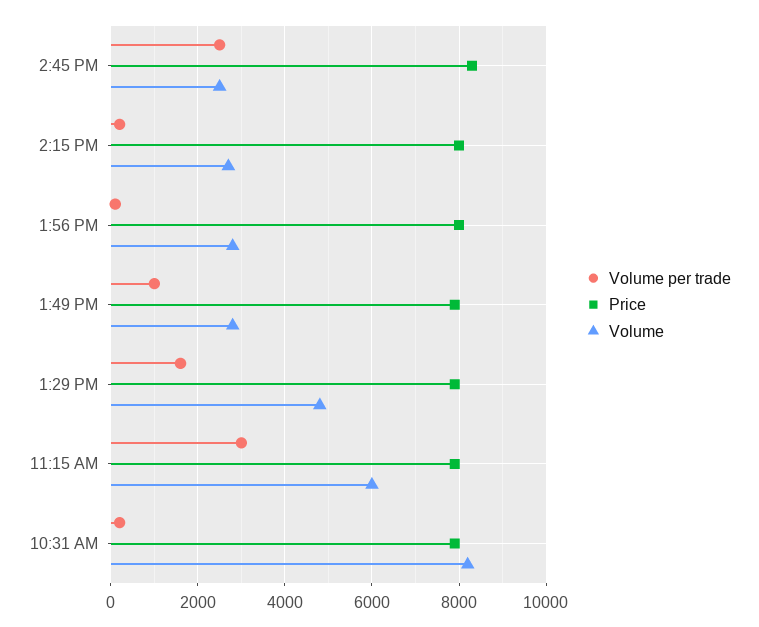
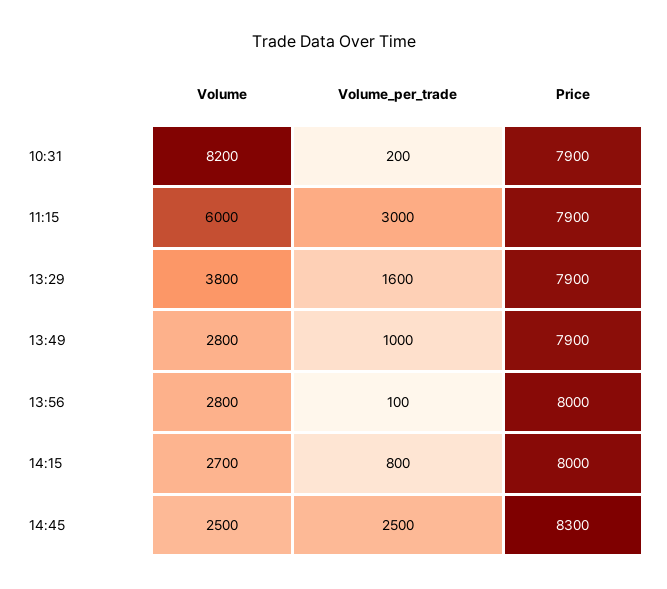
  {
    "Volume per trade": {
      "2:45 PM": 2500,
-     "2:15 PM": 200,
+     "2:15 PM": 800,
      "1:56 PM": 100,
      "1:49 PM": 1000,
      "1:29 PM": 1600,
      "11:15 AM": 3000,
      "10:31 AM": 200
    },
    "Price": {
      "2:45 PM": 8300,
      "2:15 PM": 8000,
      "1:56 PM": 8000,
      "1:49 PM": 7900,
      "1:29 PM": 7900,
      "11:15 AM": 7900,
      "10:31 AM": 7900
    },
    "Volume": {
      "2:45 PM": 2500,
      "2:15 PM": 2700,
      "1:56 PM": 2800,
      "1:49 PM": 2800,
-     "1:29 PM": 4800,
+     "1:29 PM": 3800,
      "11:15 AM": 6000,
      "10:31 AM": 8200
    }
  }

